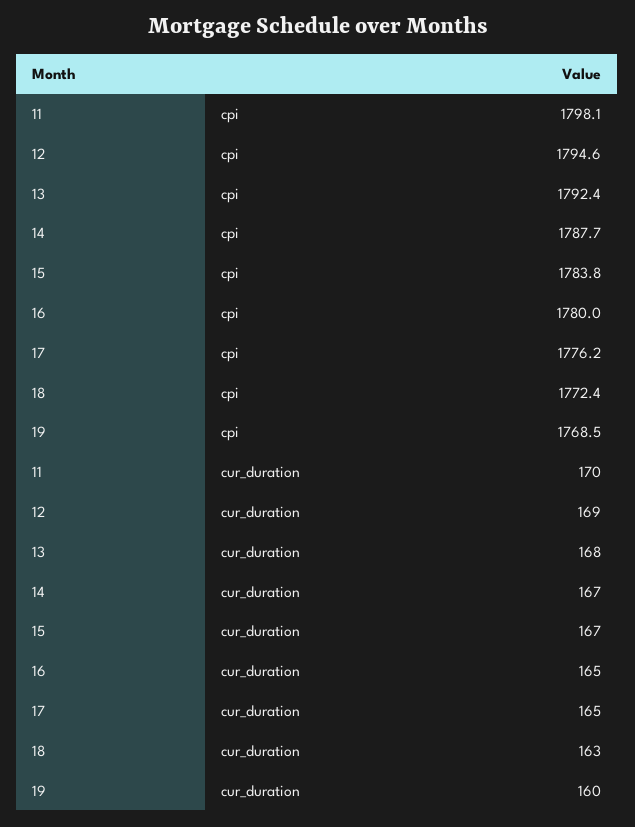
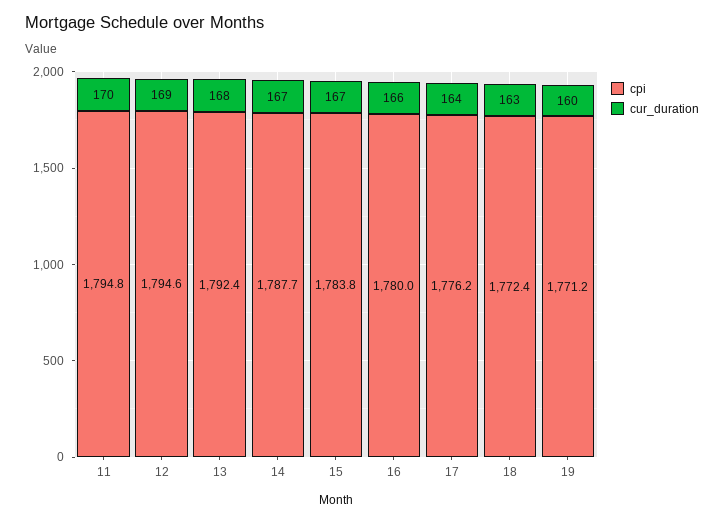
  {
    "cpi": {
-     "11": 1798.1,
+     "11": 1794.8,
      "12": 1794.6,
      "13": 1792.4,
      "14": 1787.7,
      "15": 1783.8,
      "16": 1780,
      "17": 1776.2,
      "18": 1772.4,
-     "19": 1768.5
+     "19": 1771.2
    },
    "cur_duration": {
      "11": 170,
      "12": 169,
      "13": 168,
      "14": 167,
      "15": 167,
-     "16": 165,
+     "16": 166,
-     "17": 165,
+     "17": 164,
      "18": 163,
      "19": 160
    }
  }

